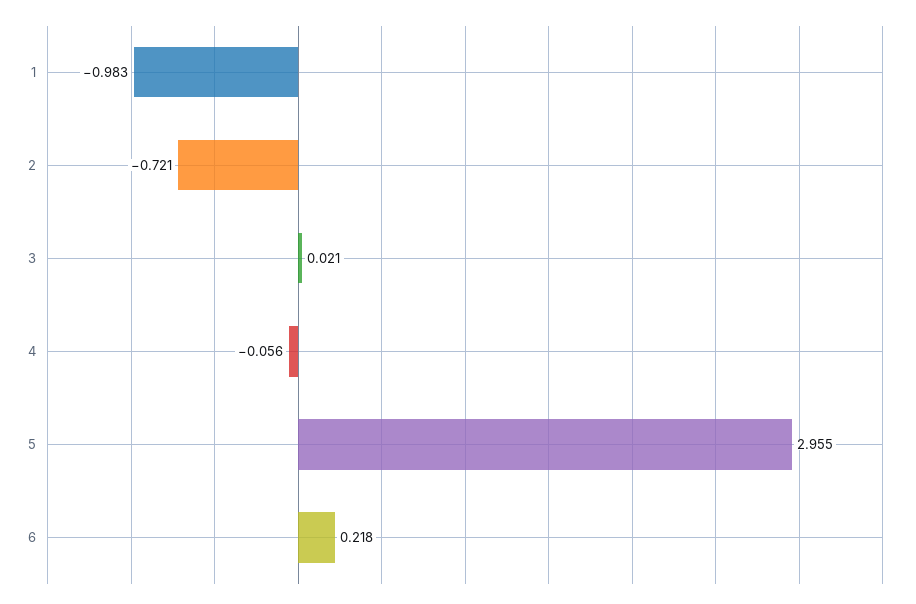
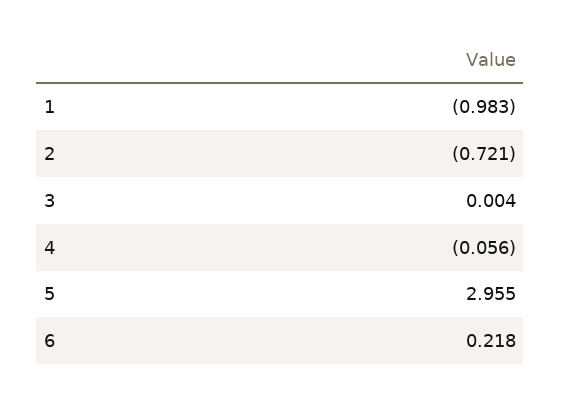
  {
    "1": -0.983,
    "2": -0.721,
-   "3": 0.021,
+   "3": 0.004,
    "4": -0.056,
    "5": 2.955,
    "6": 0.218
  }

